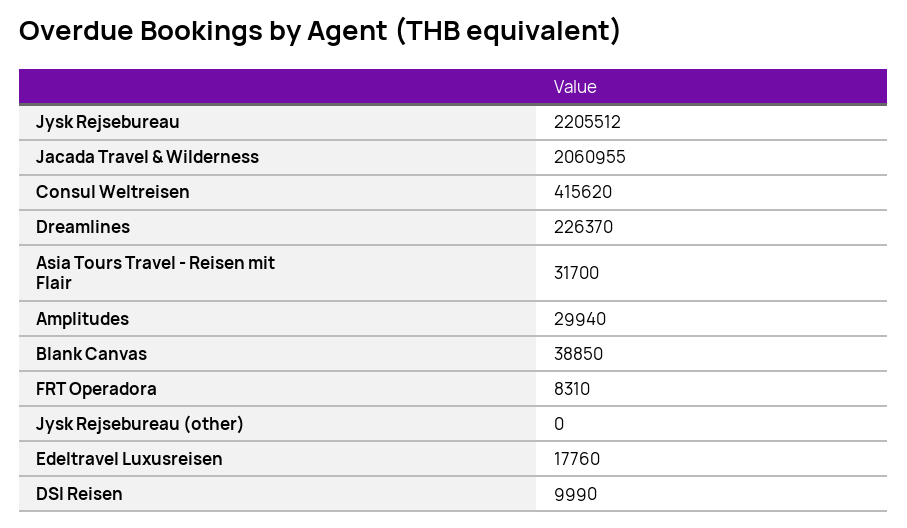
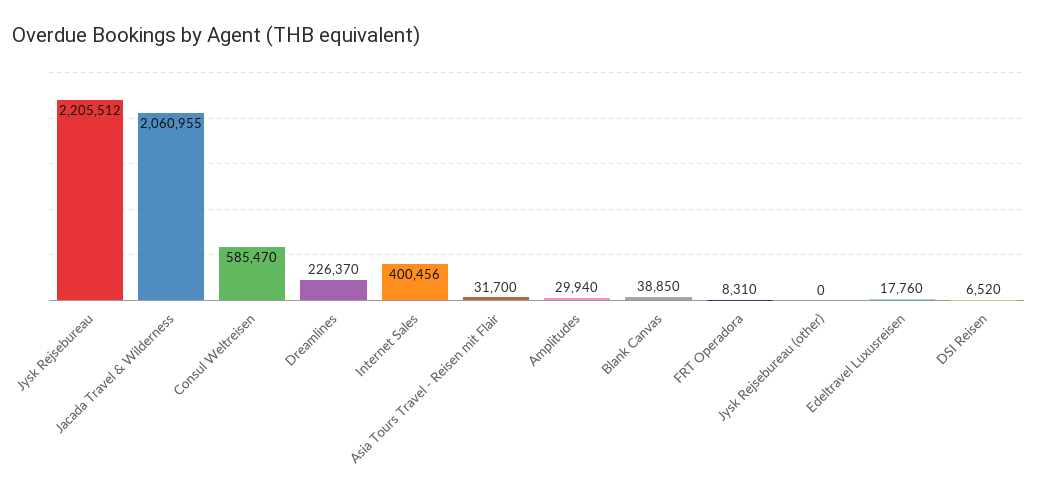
  {
    "Jysk Rejsebureau": 2205512,
    "Jacada Travel & Wilderness": 2060955,
-   "Consul Weltreisen": 415620,
+   "Consul Weltreisen": 585470,
    "Dreamlines": 226370,
    "Asia Tours Travel - Reisen mit Flair": 31700,
    "Amplitudes": 29940,
    "Blank Canvas": 38850,
    "FRT Operadora": 8310,
    "Jysk Rejsebureau (other)": 0,
    "Edeltravel Luxusreisen": 17760,
-   "DSI Reisen": 9990
+   "DSI Reisen": 6520,
+   "Internet Sales": 400456
  }

